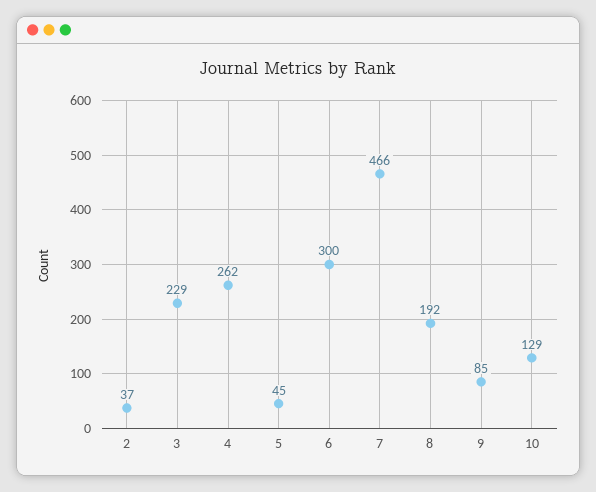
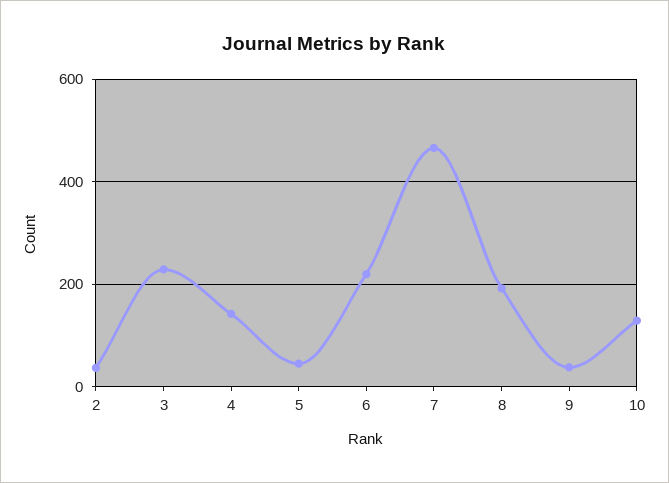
  {
    "2": 37,
    "3": 229,
-   "4": 262,
+   "4": 140,
    "5": 45,
-   "6": 300,
+   "6": 220,
    "7": 466,
    "8": 192,
-   "9": 85,
+   "9": 40,
    "10": 129
  }

